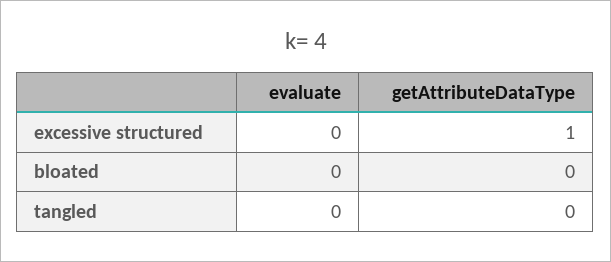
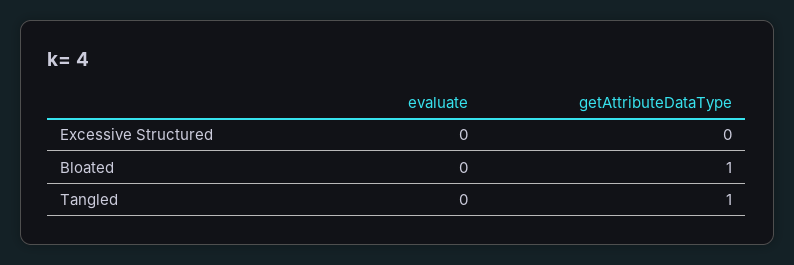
  {
    "evaluate": {
      "excessive structured": 0,
      "bloated": 0,
      "tangled": 0
    },
    "getAttributeDataType": {
-     "excessive structured": 1,
+     "excessive structured": 0,
-     "bloated": 0,
+     "bloated": 1,
-     "tangled": 0
+     "tangled": 1
    }
  }

